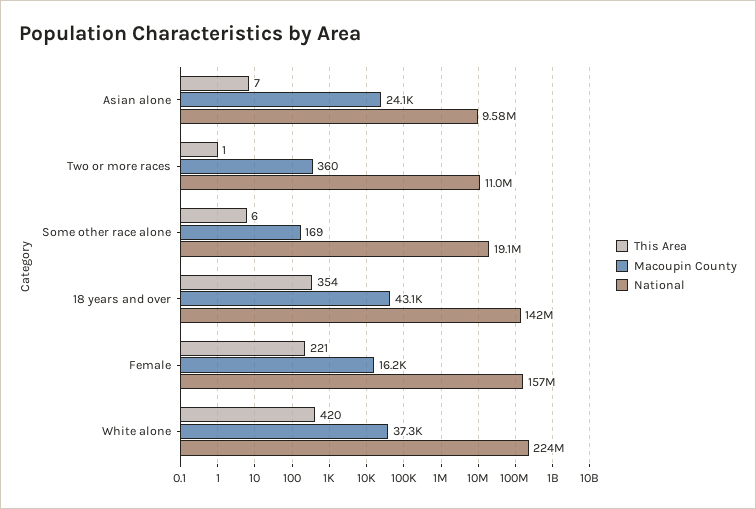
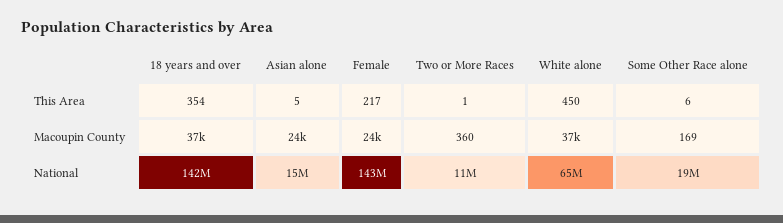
  {
    "This Area": {
-     "Asian alone": 7,
+     "Asian alone": 5,
      "Two or more races": 1,
      "Some other race alone": 6,
      "18 years and over": 354,
-     "Female": 221,
+     "Female": 217,
-     "White alone": 420
+     "White alone": 450
    },
    "Macoupin County": {
      "Asian alone": 24100,
      "Two or more races": 360,
      "Some other race alone": 169,
-     "18 years and over": 43100,
+     "18 years and over": 37000,
-     "Female": 16200,
+     "Female": 24000,
      "White alone": 37300
    },
    "National": {
-     "Asian alone": 9580000,
+     "Asian alone": 15000000,
      "Two or more races": 11000000,
      "Some other race alone": 19100000,
      "18 years and over": 142000000,
-     "Female": 157000000,
+     "Female": 143000000,
-     "White alone": 224000000
+     "White alone": 65000000
    }
  }

